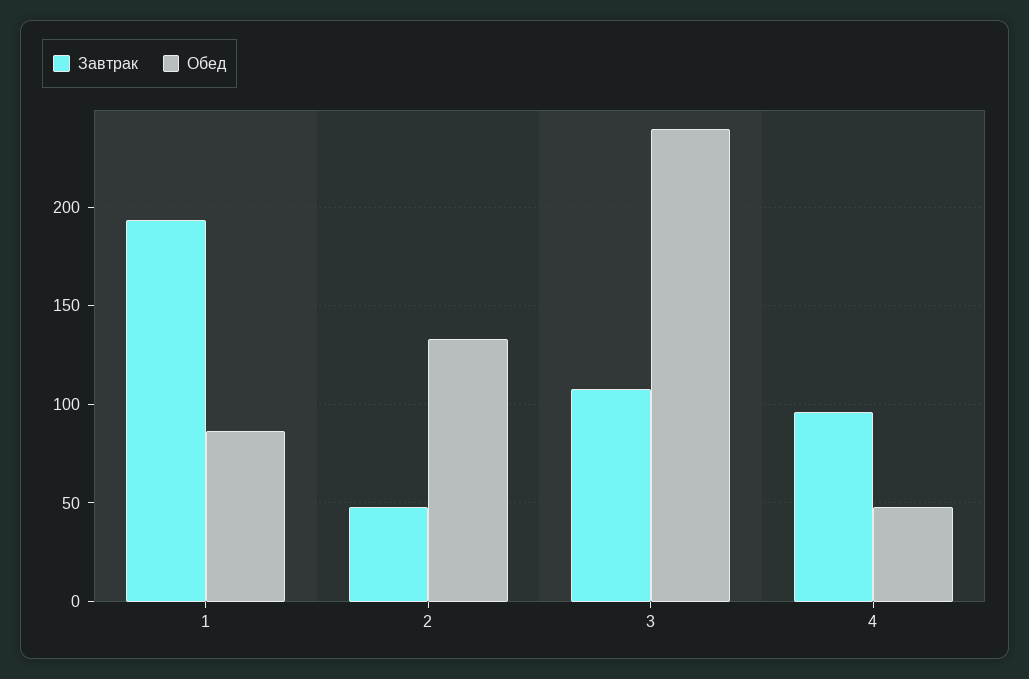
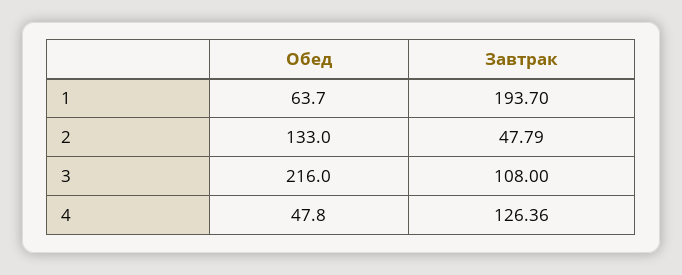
  {
    "Завтрак": {
      "1": 193.7,
      "2": 47.79,
      "3": 108,
-     "4": 95
+     "4": 126.36
    },
    "Обед": {
-     "1": 85,
+     "1": 63.7,
      "2": 133,
-     "3": 240,
+     "3": 216,
      "4": 47.8
    }
  }

